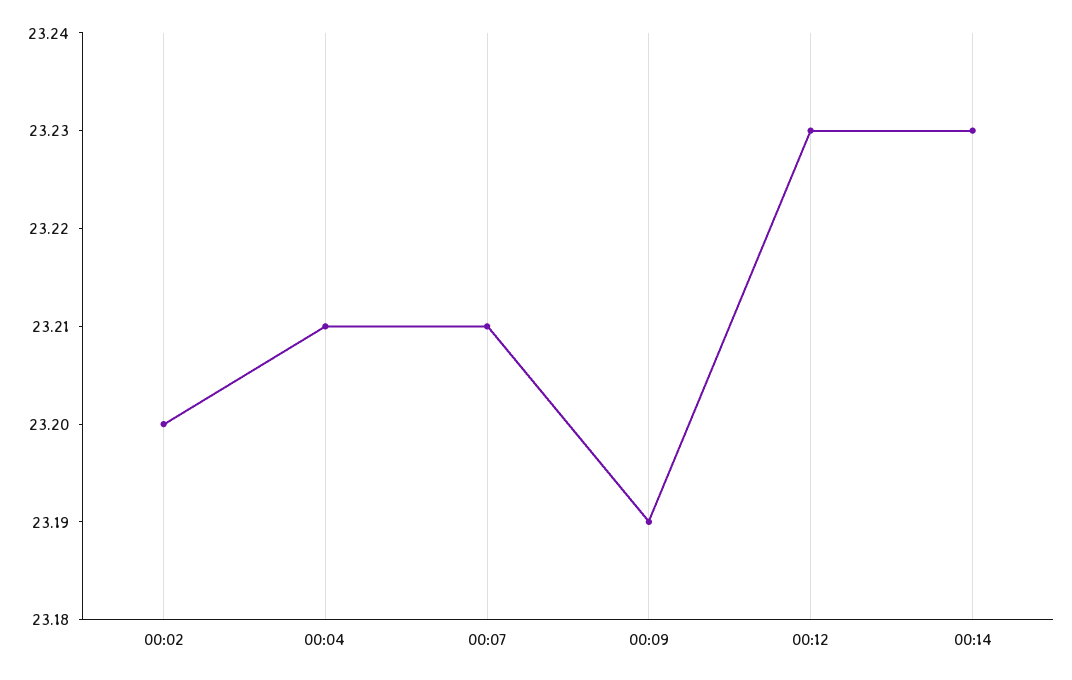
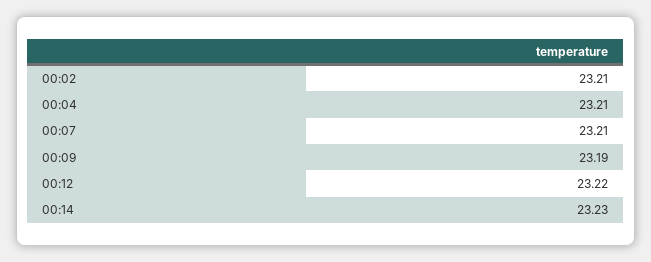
  {
-   "00:02": 23.2,
+   "00:02": 23.21,
    "00:04": 23.21,
    "00:07": 23.21,
    "00:09": 23.19,
-   "00:12": 23.23,
+   "00:12": 23.22,
    "00:14": 23.23
  }

